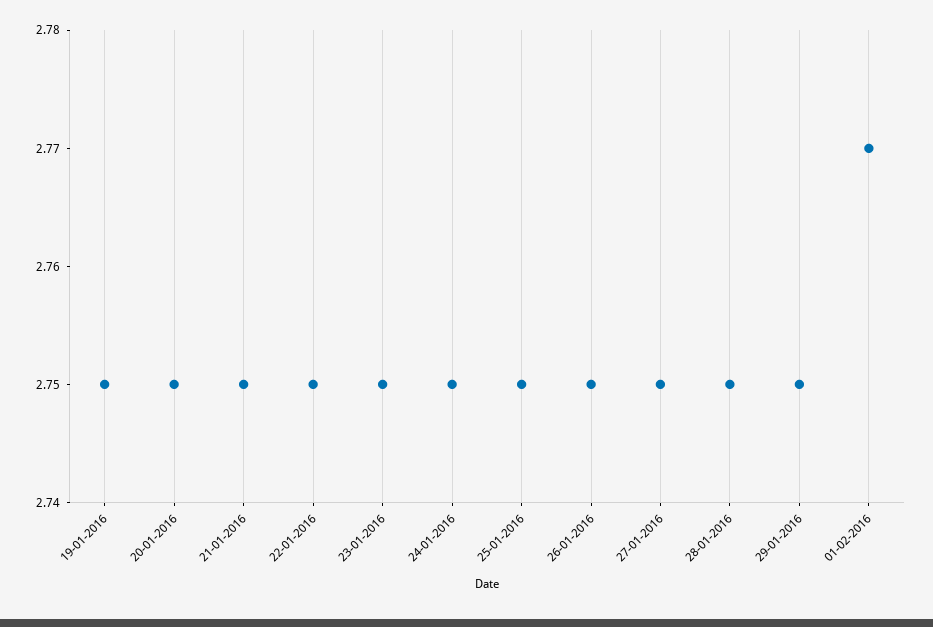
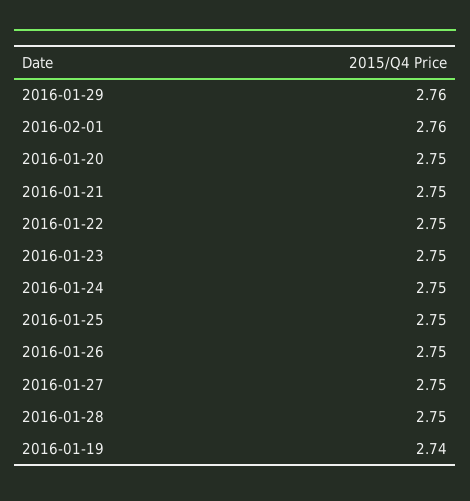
  {
-   "19-01-2016": 2.75,
+   "19-01-2016": 2.74,
    "20-01-2016": 2.75,
    "21-01-2016": 2.75,
    "22-01-2016": 2.75,
    "23-01-2016": 2.75,
    "24-01-2016": 2.75,
    "25-01-2016": 2.75,
    "26-01-2016": 2.75,
    "27-01-2016": 2.75,
    "28-01-2016": 2.75,
-   "29-01-2016": 2.75,
+   "29-01-2016": 2.76,
-   "01-02-2016": 2.77
+   "01-02-2016": 2.76
  }

